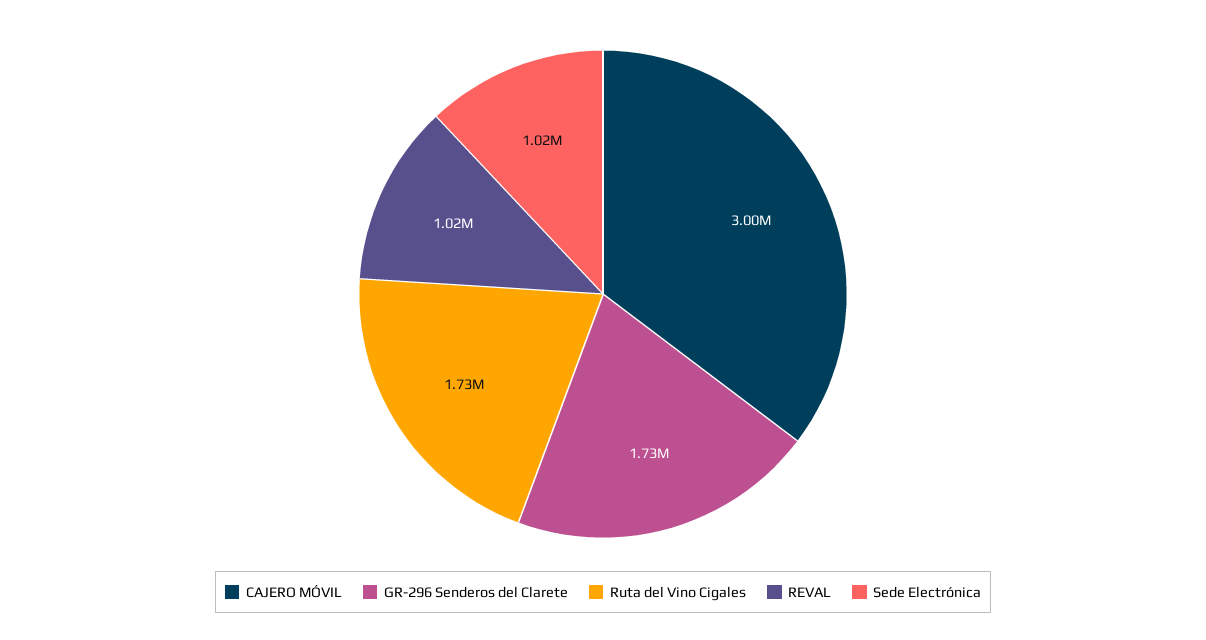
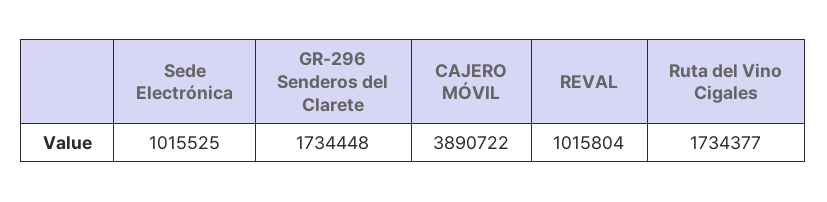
  {
-   "CAJERO MÓVIL": 3000000,
+   "CAJERO MÓVIL": 3890722,
    "GR-296 Senderos del Clarete": 1734448,
    "Ruta del Vino Cigales": 1734377,
    "REVAL": 1015804,
    "Sede Electrónica": 1015525
  }

